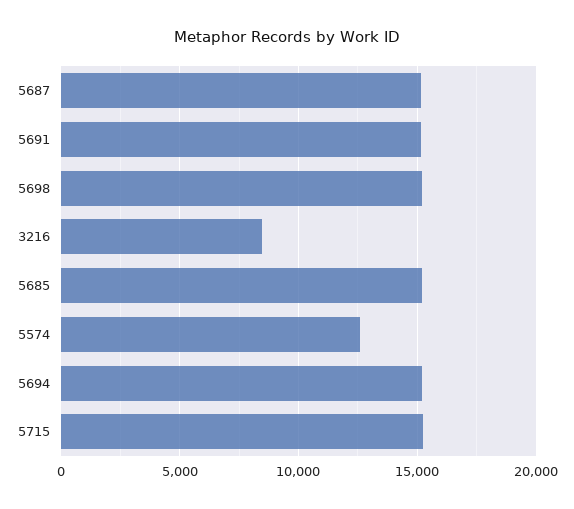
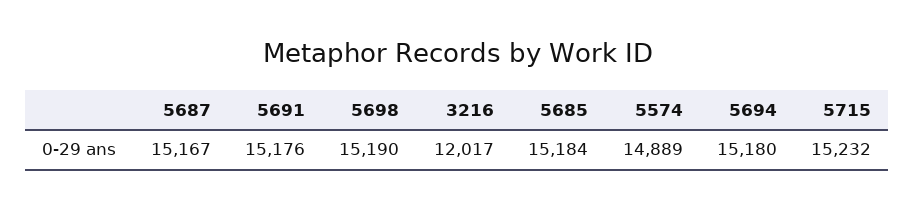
  {
    "5687": 15167,
    "5691": 15176,
    "5698": 15190,
-   "3216": 8500,
+   "3216": 12017,
    "5685": 15184,
-   "5574": 12500,
+   "5574": 14889,
    "5694": 15180,
    "5715": 15232
  }

